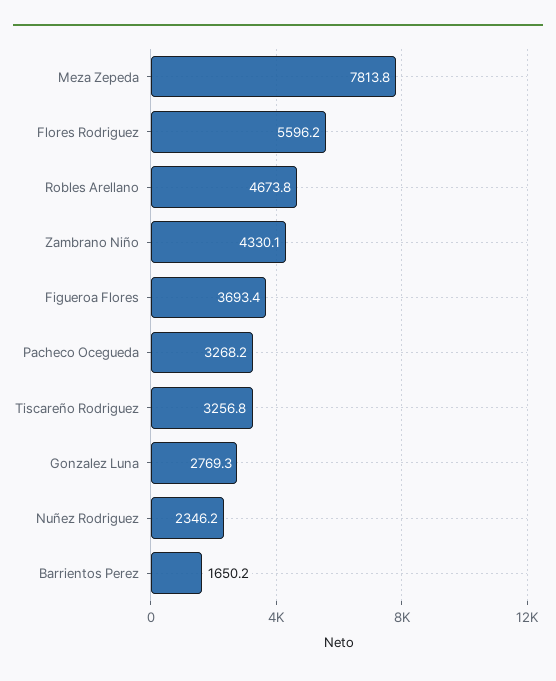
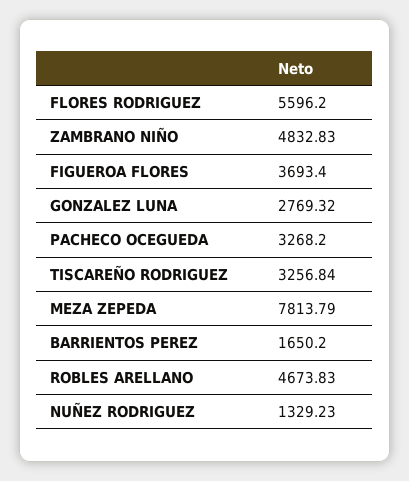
  {
    "Meza Zepeda": 7813.79,
    "Flores Rodriguez": 5596.2,
    "Robles Arellano": 4673.83,
-   "Zambrano Niño": 4330.1,
+   "Zambrano Niño": 4832.83,
    "Figueroa Flores": 3693.4,
    "Pacheco Ocegueda": 3268.2,
    "Tiscareño Rodriguez": 3256.84,
    "Gonzalez Luna": 2769.32,
-   "Nuñez Rodriguez": 2346.2,
+   "Nuñez Rodriguez": 1329.23,
    "Barrientos Perez": 1650.2
  }

